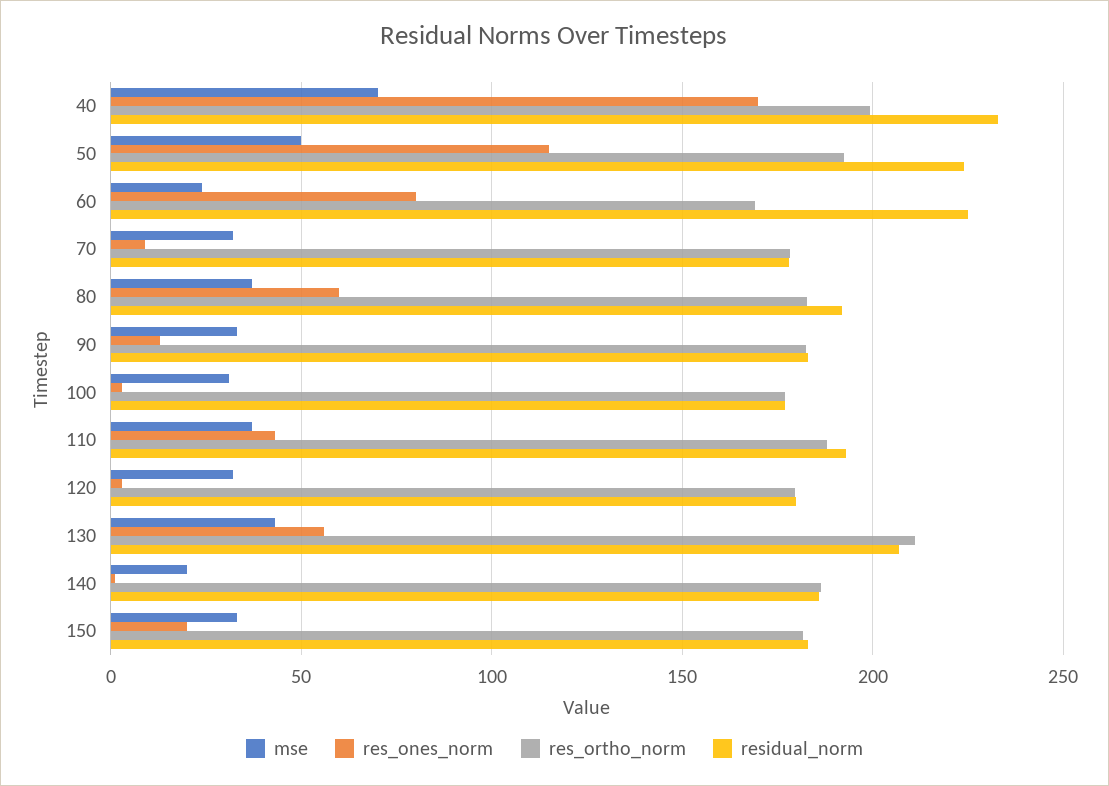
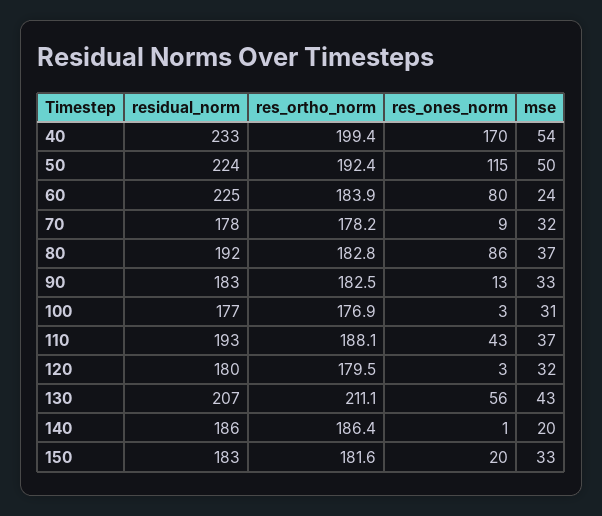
  {
    "mse": {
-     "40": 70,
+     "40": 54,
      "50": 50,
      "60": 24,
      "70": 32,
      "80": 37,
      "90": 33,
      "100": 31,
      "110": 37,
      "120": 32,
      "130": 43,
      "140": 20,
      "150": 33
    },
    "res_ones_norm": {
      "40": 170,
      "50": 115,
      "60": 80,
      "70": 9,
-     "80": 60,
+     "80": 86,
      "90": 13,
      "100": 3,
      "110": 43,
      "120": 3,
      "130": 56,
      "140": 1,
      "150": 20
    },
    "res_ortho_norm": {
      "40": 199.4,
      "50": 192.4,
-     "60": 170,
+     "60": 183.9,
      "70": 178.2,
      "80": 182.8,
      "90": 182.5,
      "100": 176.9,
      "110": 188.1,
      "120": 179.5,
      "130": 211.1,
      "140": 186.4,
      "150": 181.6
    },
    "residual_norm": {
      "40": 233,
      "50": 224,
      "60": 225,
      "70": 178,
      "80": 192,
      "90": 183,
      "100": 177,
      "110": 193,
      "120": 180,
      "130": 207,
      "140": 186,
      "150": 183
    }
  }

